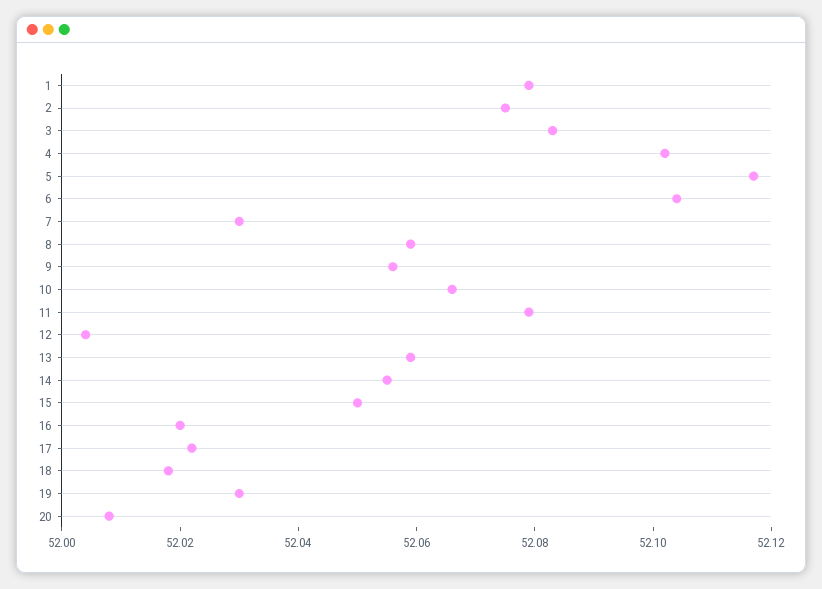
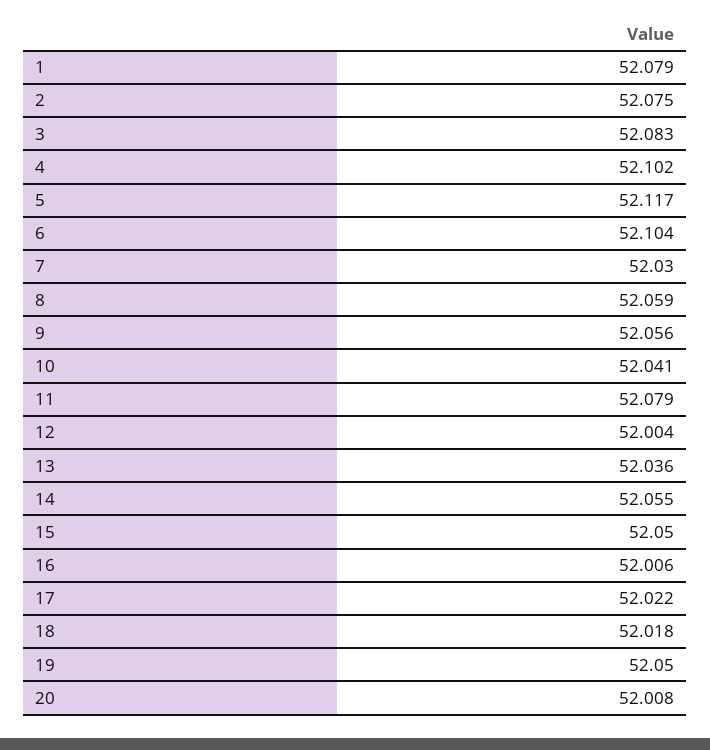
  {
    "1": 52.079,
    "2": 52.075,
    "3": 52.083,
    "4": 52.102,
    "5": 52.117,
    "6": 52.104,
    "7": 52.03,
    "8": 52.059,
    "9": 52.056,
-   "10": 52.065,
+   "10": 52.041,
    "11": 52.079,
    "12": 52.004,
-   "13": 52.06,
+   "13": 52.036,
    "14": 52.055,
    "15": 52.05,
-   "16": 52.02,
+   "16": 52.006,
    "17": 52.022,
    "18": 52.018,
-   "19": 52.03,
+   "19": 52.05,
    "20": 52.008
  }

